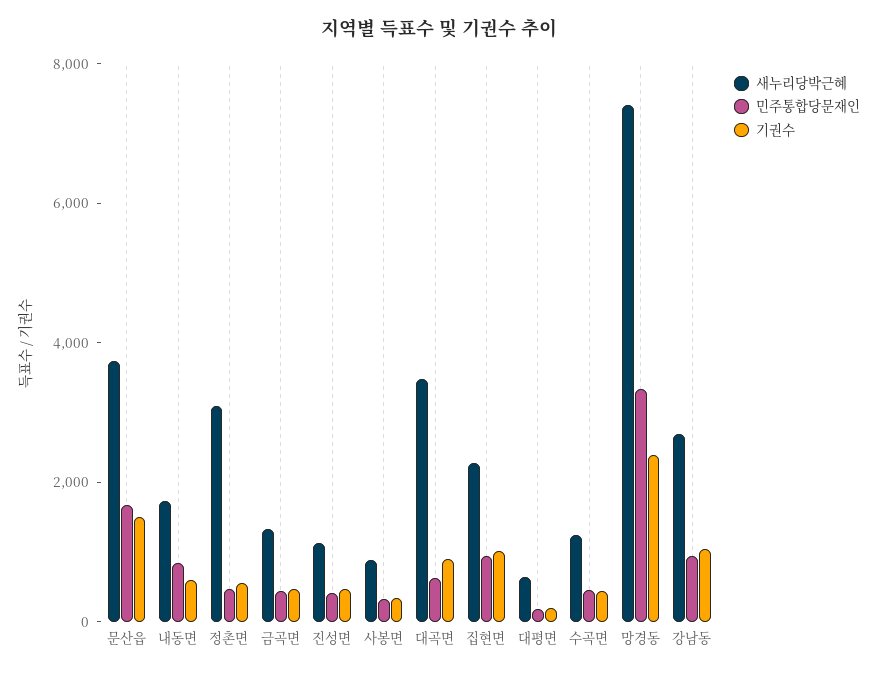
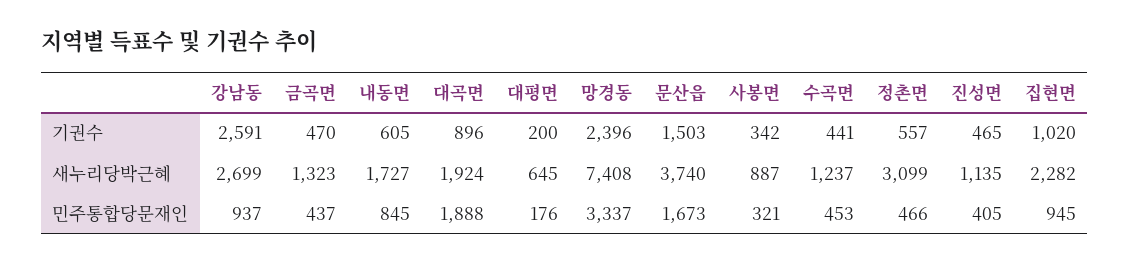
  {
    "새누리당박근혜": {
      "문산읍": 3740,
      "내동면": 1727,
      "정촌면": 3099,
      "금곡면": 1323,
      "진성면": 1135,
      "사봉면": 887,
-     "대곡면": 3500,
+     "대곡면": 1924,
      "집현면": 2282,
      "대평면": 645,
      "수곡면": 1237,
      "망경동": 7408,
      "강남동": 2699
    },
    "민주통합당문재인": {
      "문산읍": 1673,
      "내동면": 845,
      "정촌면": 466,
      "금곡면": 437,
      "진성면": 405,
      "사봉면": 321,
-     "대곡면": 500,
+     "대곡면": 1888,
      "집현면": 945,
      "대평면": 176,
      "수곡면": 453,
      "망경동": 3337,
      "강남동": 937
    },
    "기권수": {
      "문산읍": 1503,
      "내동면": 605,
      "정촌면": 557,
      "금곡면": 470,
      "진성면": 465,
      "사봉면": 342,
      "대곡면": 896,
      "집현면": 1020,
      "대평면": 200,
      "수곡면": 441,
      "망경동": 2396,
-     "강남동": 1000
+     "강남동": 2591
    }
  }

